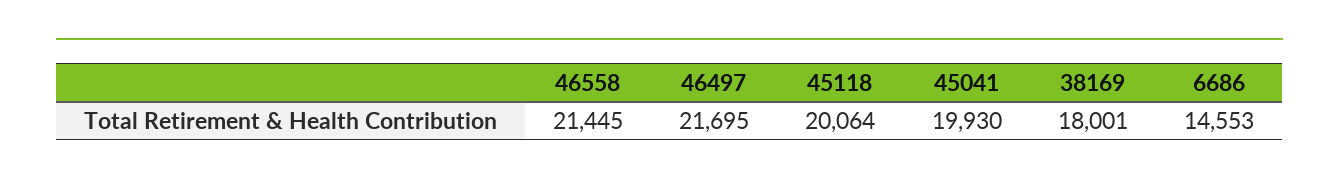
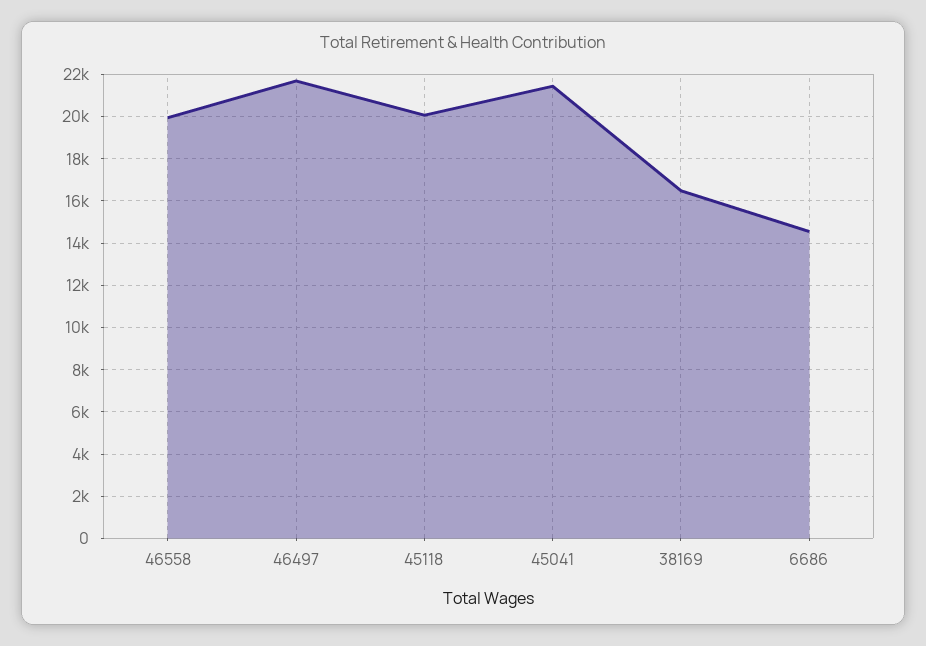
  {
-   "46558": 21445,
+   "46558": 20000,
    "46497": 21695,
    "45118": 20064,
-   "45041": 19930,
+   "45041": 21500,
-   "38169": 18001,
+   "38169": 16500,
    "6686": 14553
  }

